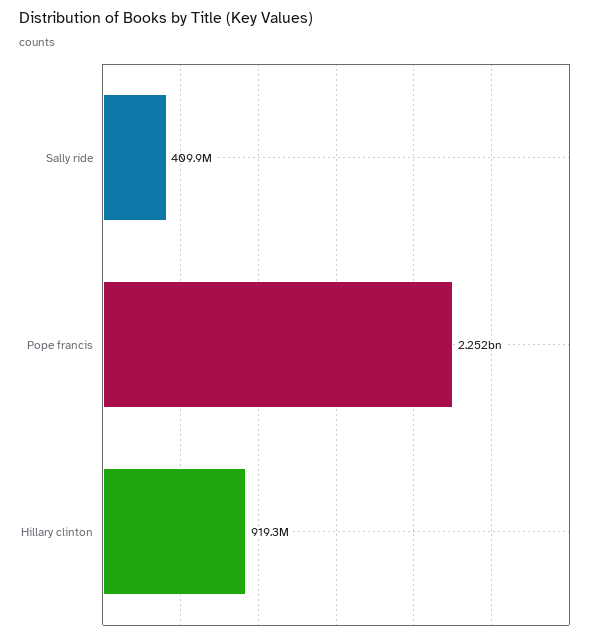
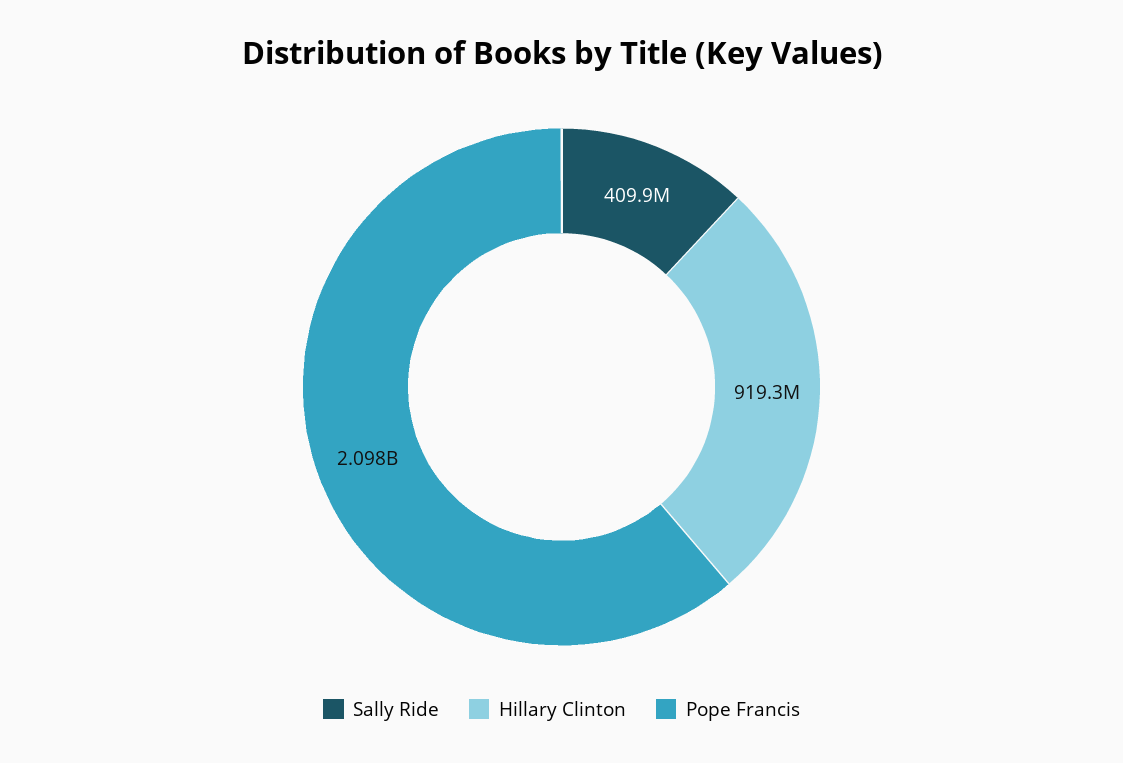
  {
    "Sally ride": 409900000,
-   "Pope francis": 2252000000,
+   "Pope francis": 2098000000,
    "Hillary clinton": 919300000
  }

